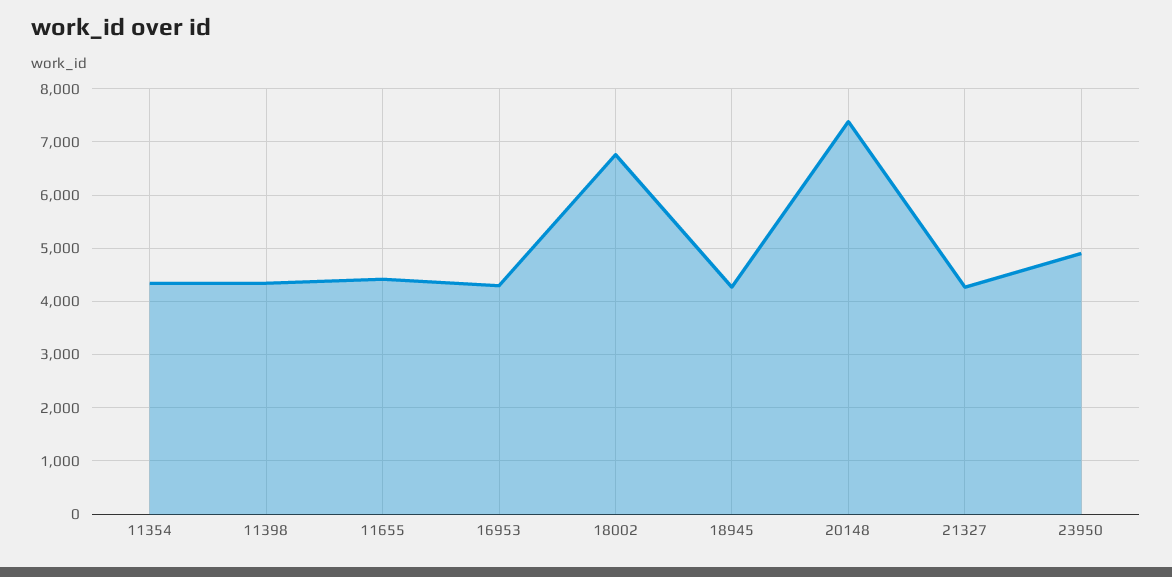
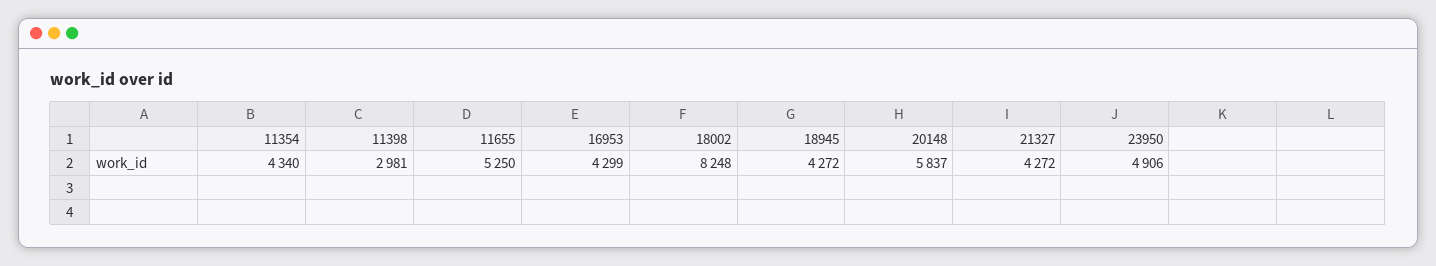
  {
    "11354": 4340,
-   "11398": 4400,
+   "11398": 2981,
-   "11655": 4400,
+   "11655": 5250,
    "16953": 4299,
-   "18002": 6800,
+   "18002": 8248,
    "18945": 4272,
-   "20148": 7400,
+   "20148": 5837,
    "21327": 4272,
    "23950": 4906
  }

